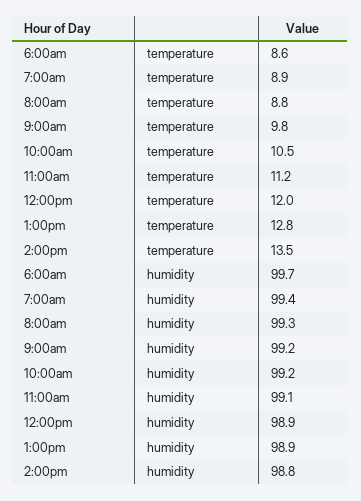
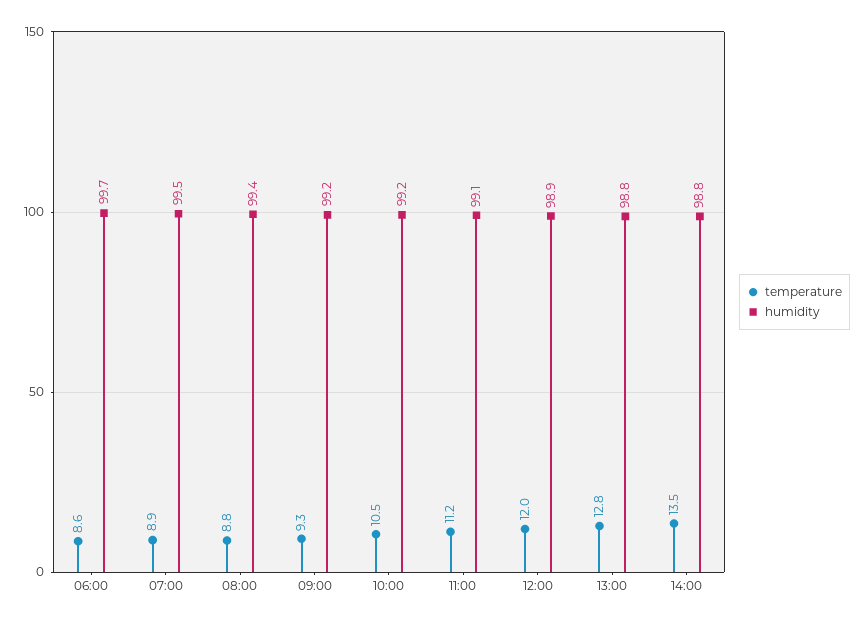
  {
    "temperature": {
      "6:00am": 8.6,
      "7:00am": 8.9,
      "8:00am": 8.8,
-     "9:00am": 9.8,
+     "9:00am": 9.3,
      "10:00am": 10.5,
      "11:00am": 11.2,
      "12:00pm": 12,
      "1:00pm": 12.8,
      "2:00pm": 13.5
    },
    "humidity": {
      "6:00am": 99.7,
-     "7:00am": 99.4,
+     "7:00am": 99.5,
-     "8:00am": 99.3,
+     "8:00am": 99.4,
      "9:00am": 99.2,
      "10:00am": 99.2,
      "11:00am": 99.1,
      "12:00pm": 98.9,
-     "1:00pm": 98.9,
+     "1:00pm": 98.8,
      "2:00pm": 98.8
    }
  }

